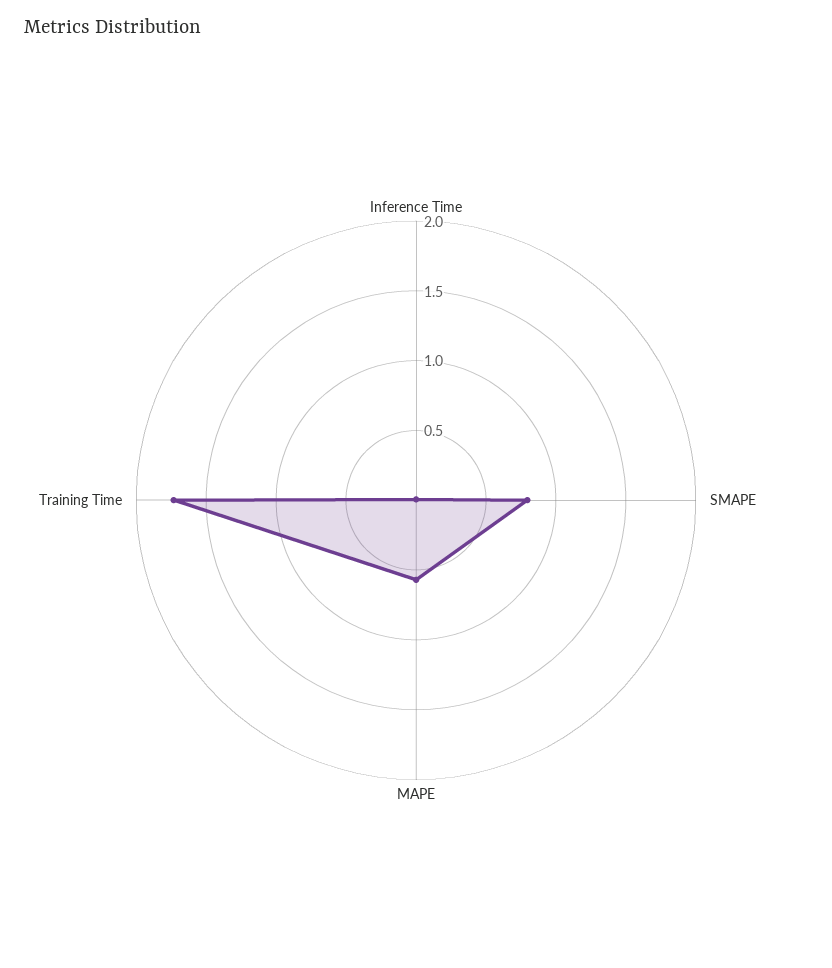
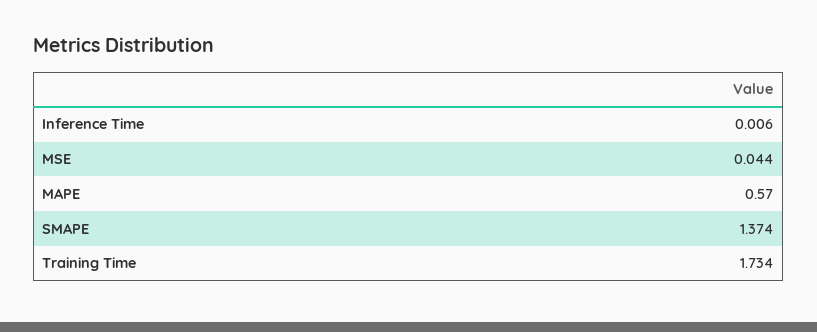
  {
    "Inference Time": 0.006,
-   "SMAPE": 0.8,
+   "SMAPE": 1.374,
    "MAPE": 0.57,
-   "Training Time": 1.734
+   "Training Time": 1.734,
+   "MSE": 0.044
  }

